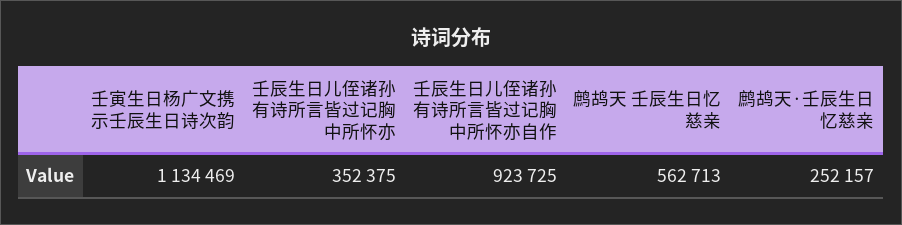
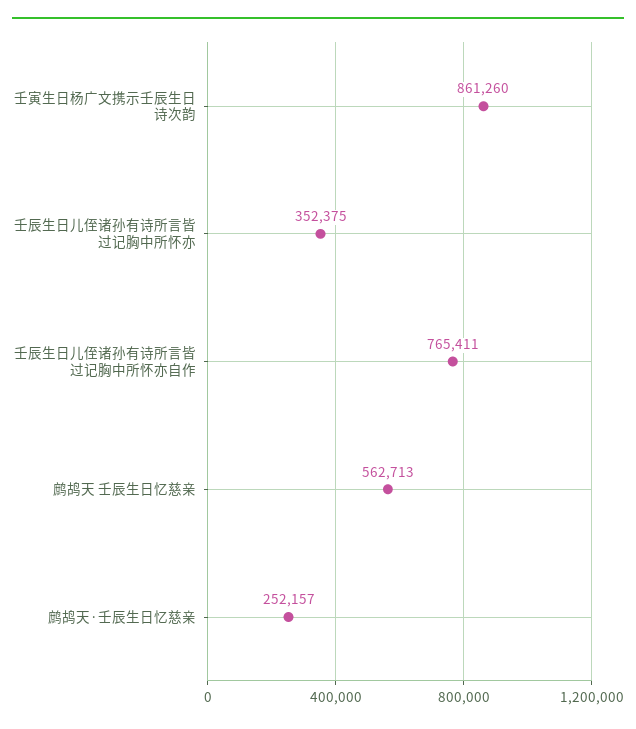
  {
-   "壬寅生日杨广文携示壬辰生日诗次韵": 1134469,
+   "壬寅生日杨广文携示壬辰生日诗次韵": 861260,
    "壬辰生日儿侄诸孙有诗所言皆过记胸中所怀亦": 352375,
-   "壬辰生日儿侄诸孙有诗所言皆过记胸中所怀亦自作": 923725,
+   "壬辰生日儿侄诸孙有诗所言皆过记胸中所怀亦自作": 765411,
    "鹧鸪天 壬辰生日忆慈亲": 562713,
    "鹧鸪天·壬辰生日忆慈亲": 252157
  }

